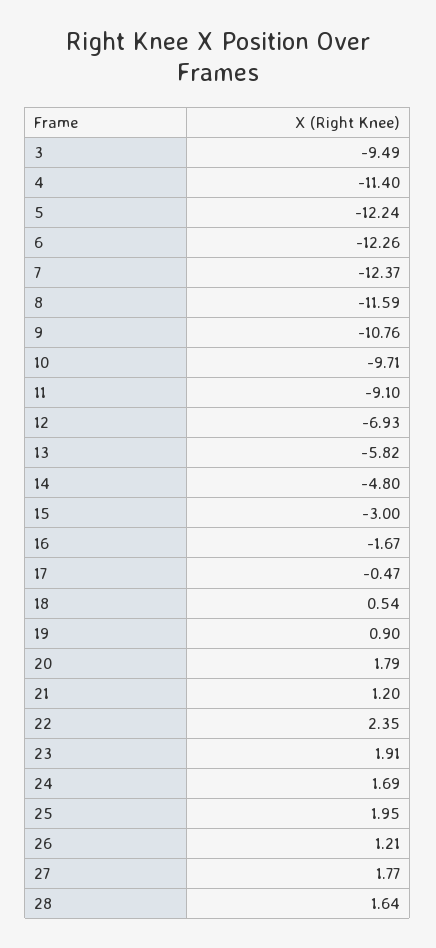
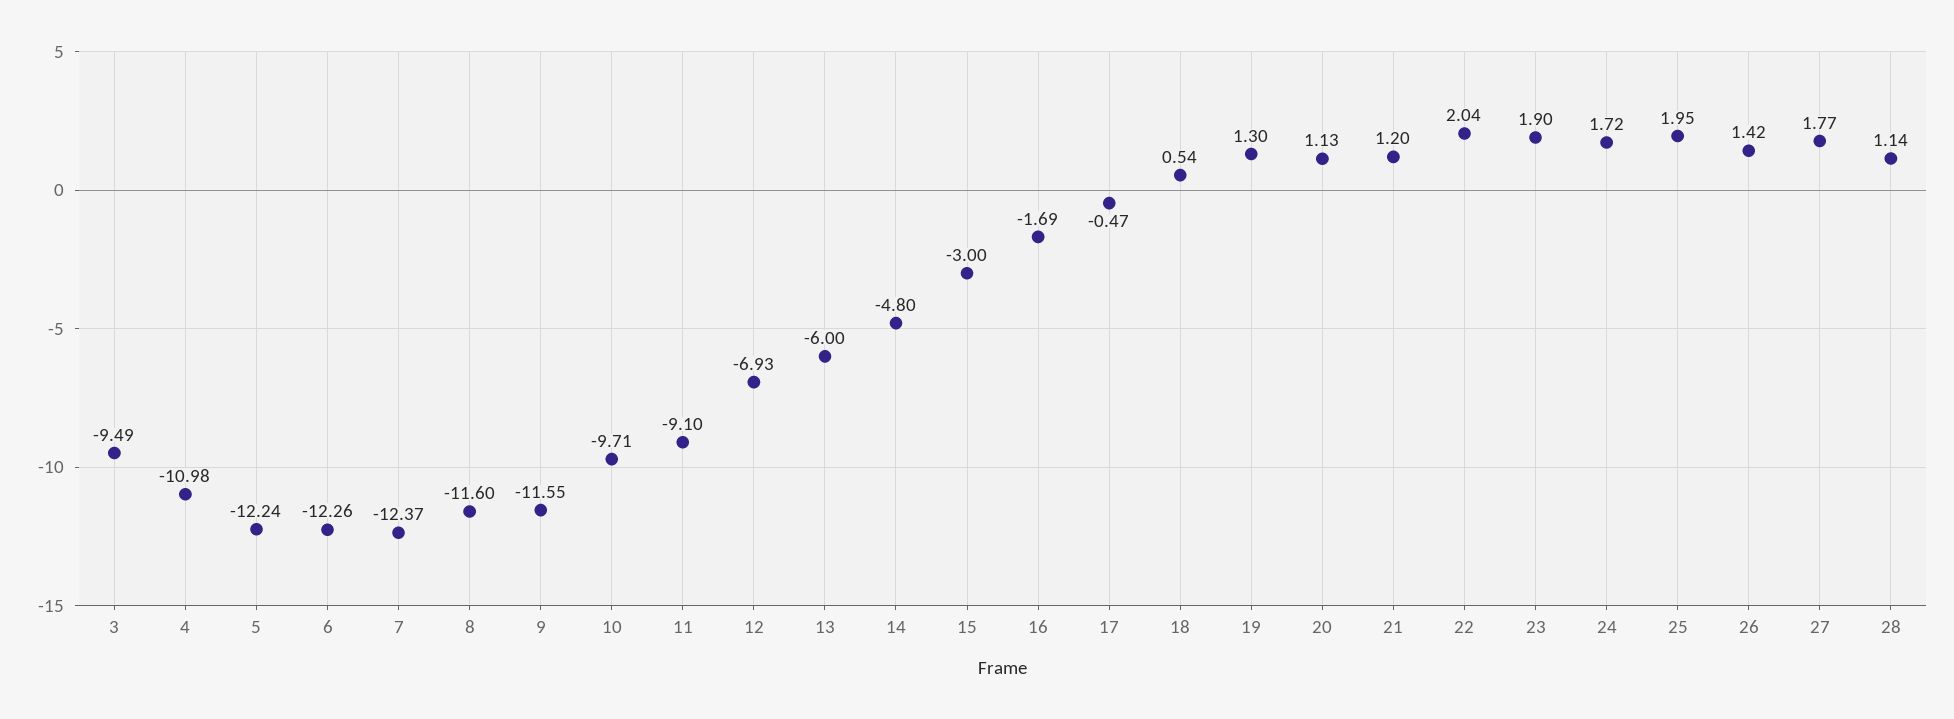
  {
    "3": -9.49,
-   "4": -11.4,
+   "4": -10.98,
    "5": -12.24,
    "6": -12.26,
    "7": -12.37,
-   "8": -11.59,
+   "8": -11.6,
-   "9": -10.76,
+   "9": -11.55,
    "10": -9.71,
    "11": -9.1,
    "12": -6.93,
-   "13": -5.82,
+   "13": -6,
    "14": -4.8,
    "15": -3,
-   "16": -1.67,
+   "16": -1.69,
    "17": -0.47,
    "18": 0.54,
-   "19": 0.9,
+   "19": 1.3,
-   "20": 1.79,
+   "20": 1.13,
    "21": 1.2,
-   "22": 2.35,
+   "22": 2.04,
-   "23": 1.91,
+   "23": 1.9,
-   "24": 1.69,
+   "24": 1.72,
    "25": 1.95,
-   "26": 1.21,
+   "26": 1.42,
    "27": 1.77,
-   "28": 1.64
+   "28": 1.14
  }

